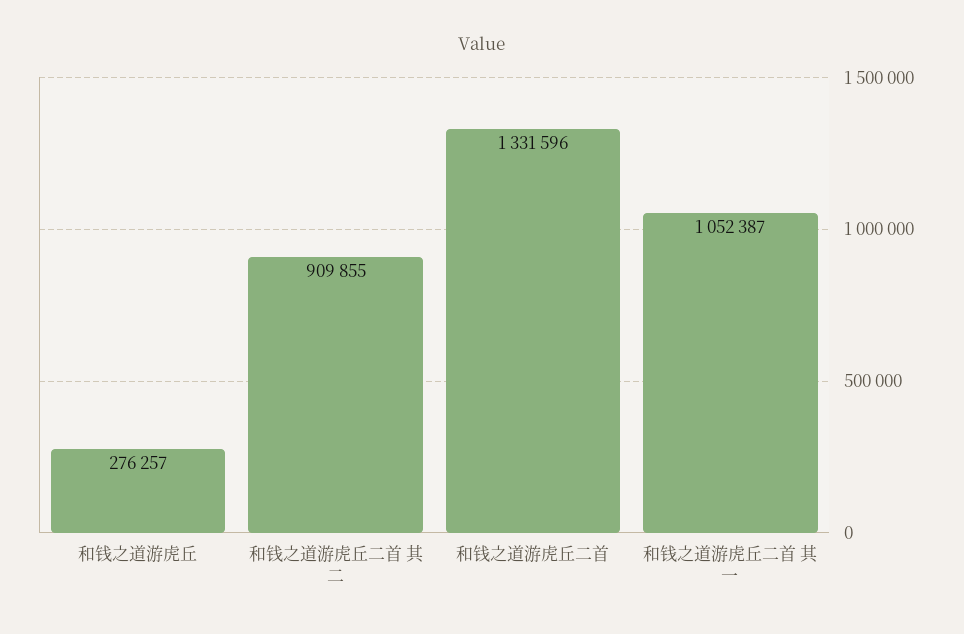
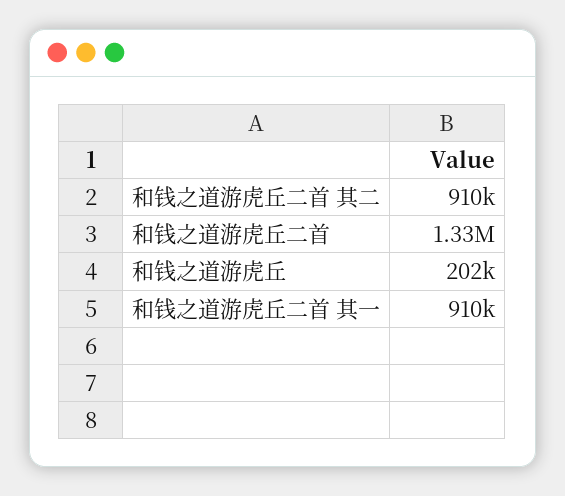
  {
-   "和钱之道游虎丘": 276257,
+   "和钱之道游虎丘": 202000,
    "和钱之道游虎丘二首 其二": 909855,
    "和钱之道游虎丘二首": 1331596,
-   "和钱之道游虎丘二首 其一": 1052387
+   "和钱之道游虎丘二首 其一": 910000
  }

